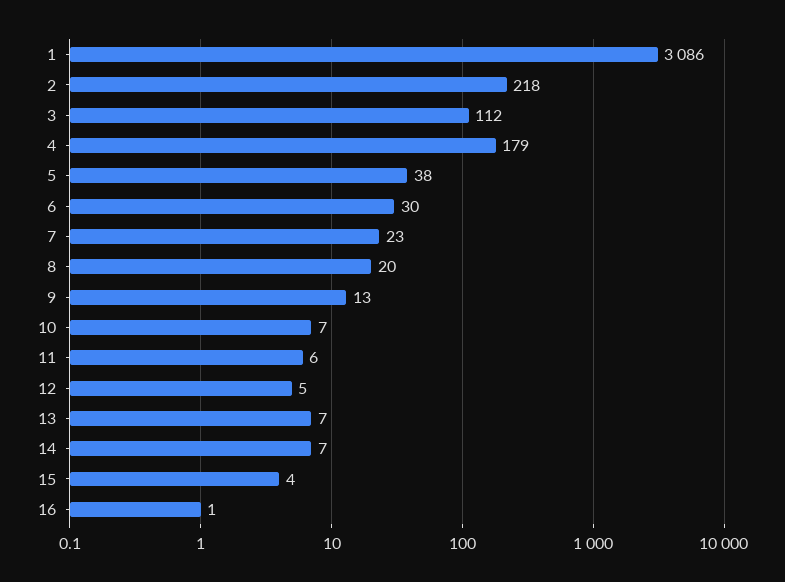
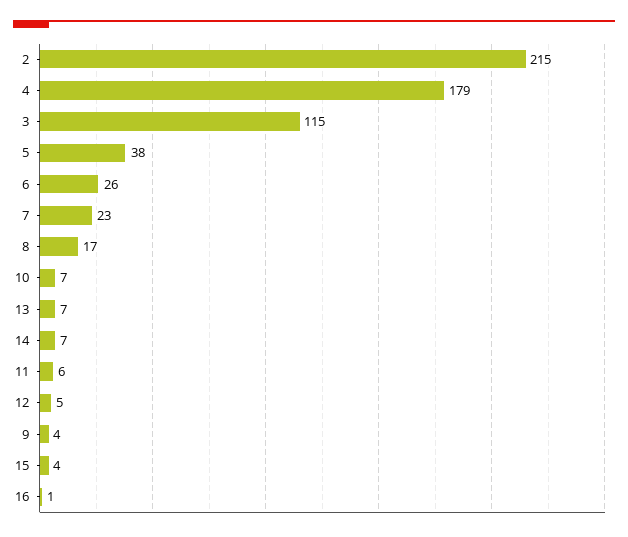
  {
-   "1": 3086,
-   "2": 218,
+   "2": 215,
-   "3": 112,
+   "3": 115,
    "4": 179,
    "5": 38,
-   "6": 30,
+   "6": 26,
    "7": 23,
-   "8": 20,
+   "8": 17,
-   "9": 13,
+   "9": 4,
    "10": 7,
    "11": 6,
    "12": 5,
    "13": 7,
    "14": 7,
    "15": 4,
    "16": 1
  }

